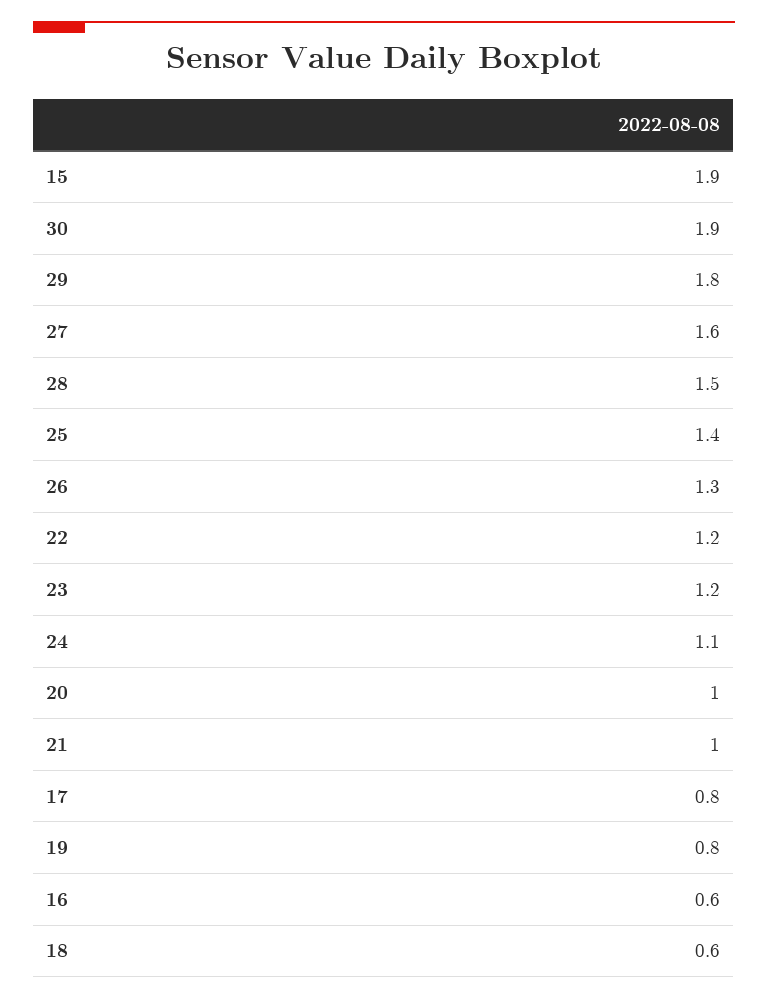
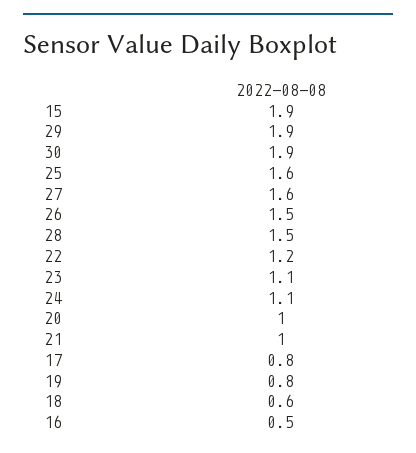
  {
    "15": 1.9,
    "30": 1.9,
-   "29": 1.8,
+   "29": 1.9,
    "27": 1.6,
    "28": 1.5,
-   "25": 1.4,
+   "25": 1.6,
-   "26": 1.3,
+   "26": 1.5,
    "22": 1.2,
-   "23": 1.2,
+   "23": 1.1,
    "24": 1.1,
    "20": 1,
    "21": 1,
    "17": 0.8,
    "19": 0.8,
-   "16": 0.6,
+   "16": 0.5,
    "18": 0.6
  }

